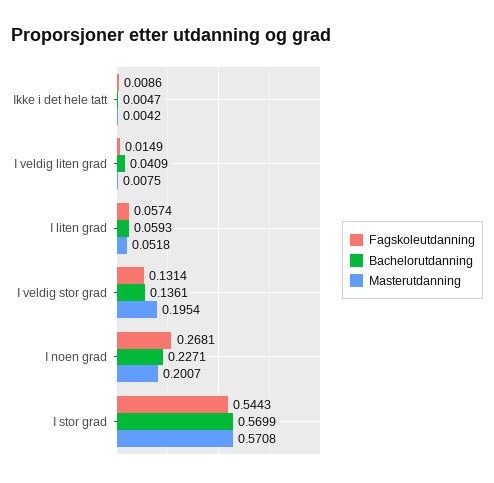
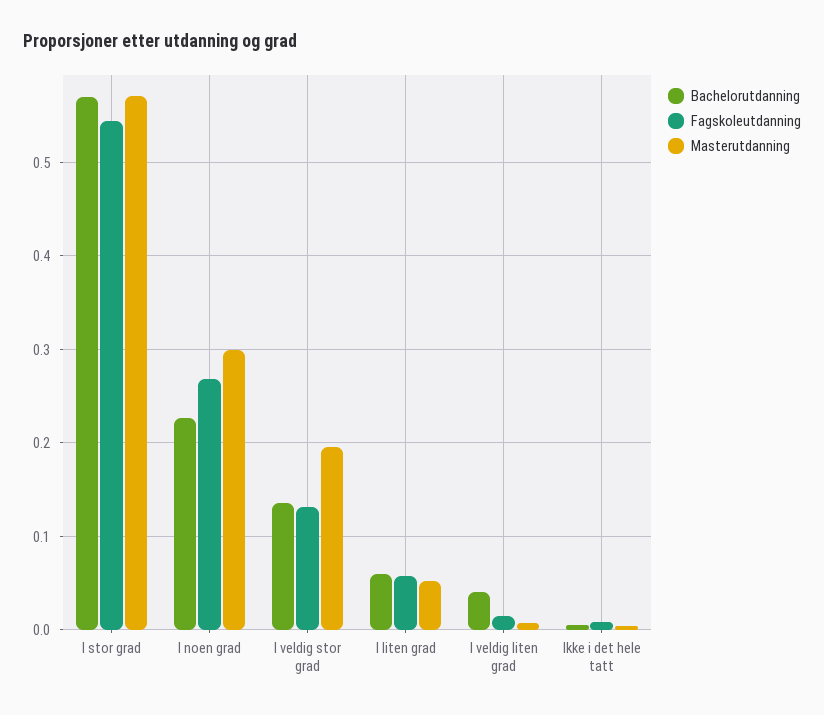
  {
    "Fagskoleutdanning": {
      "Ikke i det hele tatt": 0.0086,
      "I veldig liten grad": 0.0149,
      "I liten grad": 0.0574,
      "I veldig stor grad": 0.1314,
      "I noen grad": 0.2681,
      "I stor grad": 0.5443
    },
    "Bachelorutdanning": {
      "Ikke i det hele tatt": 0.0047,
      "I veldig liten grad": 0.0409,
      "I liten grad": 0.0593,
      "I veldig stor grad": 0.1361,
      "I noen grad": 0.2271,
      "I stor grad": 0.5699
    },
    "Masterutdanning": {
      "Ikke i det hele tatt": 0.0042,
      "I veldig liten grad": 0.0075,
      "I liten grad": 0.0518,
      "I veldig stor grad": 0.1954,
-     "I noen grad": 0.2007,
+     "I noen grad": 0.3,
      "I stor grad": 0.5708
    }
  }

